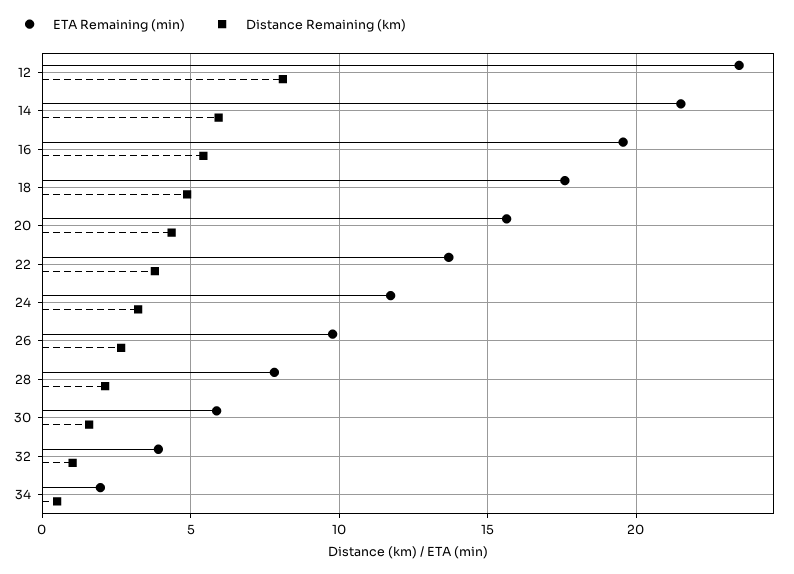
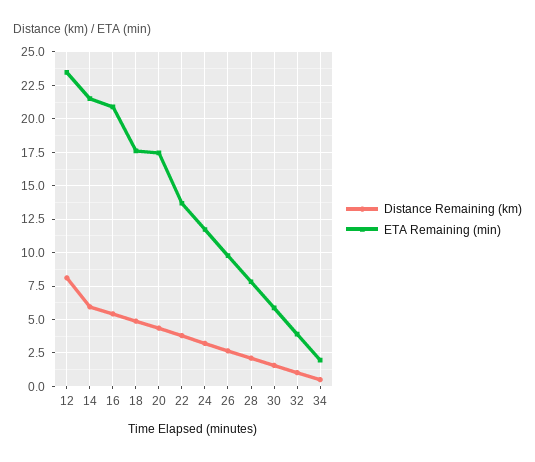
  {
    "ETA Remaining (min)": {
      "12": 23.5,
      "14": 21.5,
-     "16": 19.5,
+     "16": 21,
      "18": 17.5,
-     "20": 15.5,
+     "20": 17.5,
      "22": 13.5,
      "24": 11.5,
      "26": 10,
      "28": 8,
      "30": 6,
      "32": 4,
      "34": 2
    },
    "Distance Remaining (km)": {
      "12": 8,
      "14": 6,
      "16": 5.5,
      "18": 5,
      "20": 4.5,
      "22": 4,
      "24": 3,
      "26": 2.5,
      "28": 2,
      "30": 1.5,
      "32": 1,
      "34": 0.5
    }
  }

